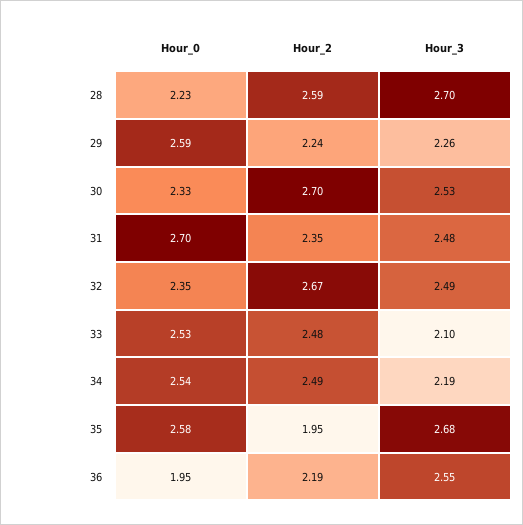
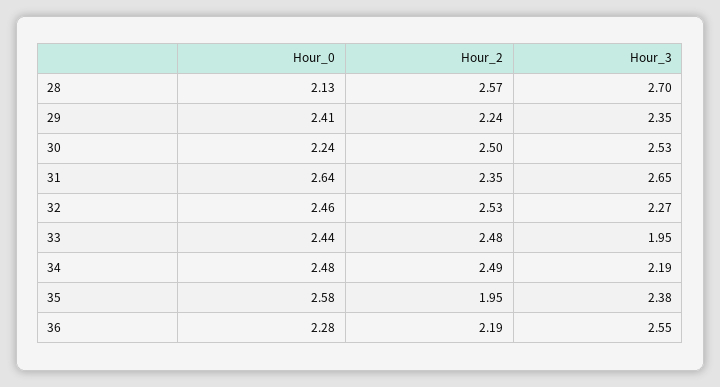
  {
    "Hour_0": {
-     "28": 2.23,
+     "28": 2.13,
-     "29": 2.59,
+     "29": 2.41,
-     "30": 2.33,
+     "30": 2.24,
-     "31": 2.7,
+     "31": 2.64,
-     "32": 2.35,
+     "32": 2.46,
-     "33": 2.53,
+     "33": 2.44,
-     "34": 2.54,
+     "34": 2.48,
      "35": 2.58,
-     "36": 1.95
+     "36": 2.28
    },
    "Hour_2": {
-     "28": 2.59,
+     "28": 2.57,
      "29": 2.24,
-     "30": 2.7,
+     "30": 2.5,
      "31": 2.35,
-     "32": 2.67,
+     "32": 2.53,
      "33": 2.48,
      "34": 2.49,
      "35": 1.95,
      "36": 2.19
    },
    "Hour_3": {
      "28": 2.7,
-     "29": 2.26,
+     "29": 2.35,
      "30": 2.53,
-     "31": 2.48,
+     "31": 2.65,
-     "32": 2.49,
+     "32": 2.27,
-     "33": 2.1,
+     "33": 1.95,
      "34": 2.19,
-     "35": 2.68,
+     "35": 2.38,
      "36": 2.55
    }
  }

